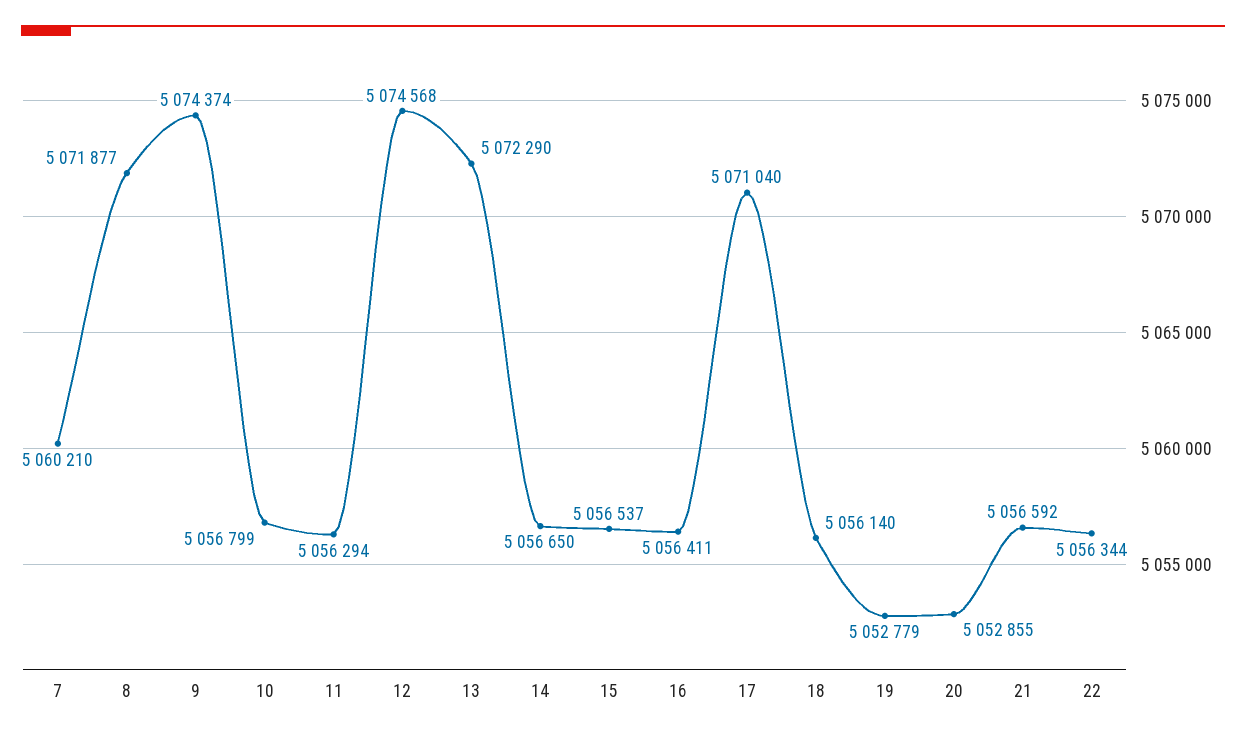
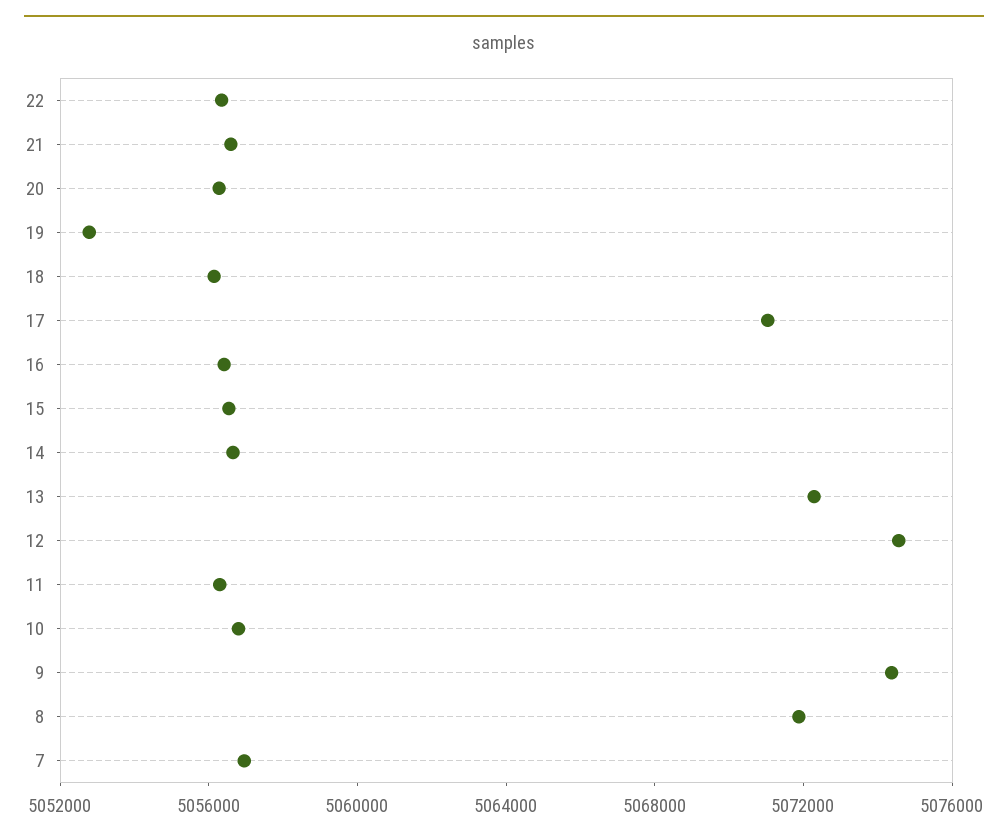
  {
-   "7": 5060210,
+   "7": 5057000,
    "8": 5071877,
    "9": 5074374,
    "10": 5056799,
    "11": 5056294,
    "12": 5074568,
    "13": 5072290,
    "14": 5056650,
    "15": 5056537,
    "16": 5056411,
    "17": 5071040,
    "18": 5056140,
    "19": 5052779,
-   "20": 5052855,
+   "20": 5056000,
    "21": 5056592,
    "22": 5056344
  }

